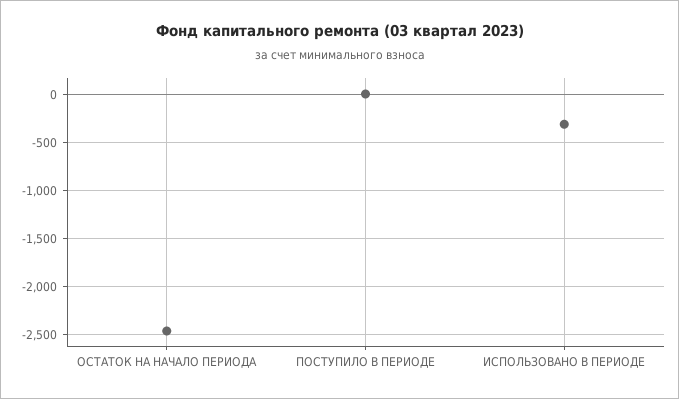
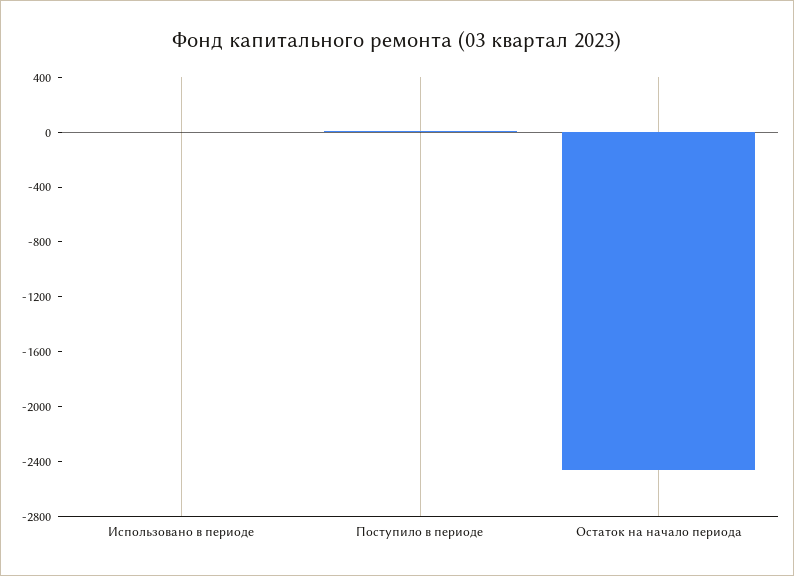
  {
    "ОСТАТОК НА НАЧАЛО ПЕРИОДА": -2500,
    "ПОСТУПИЛО В ПЕРИОДЕ": 0,
-   "ИСПОЛЬЗОВАНО В ПЕРИОДЕ": -300
+   "ИСПОЛЬЗОВАНО В ПЕРИОДЕ": 0
  }

